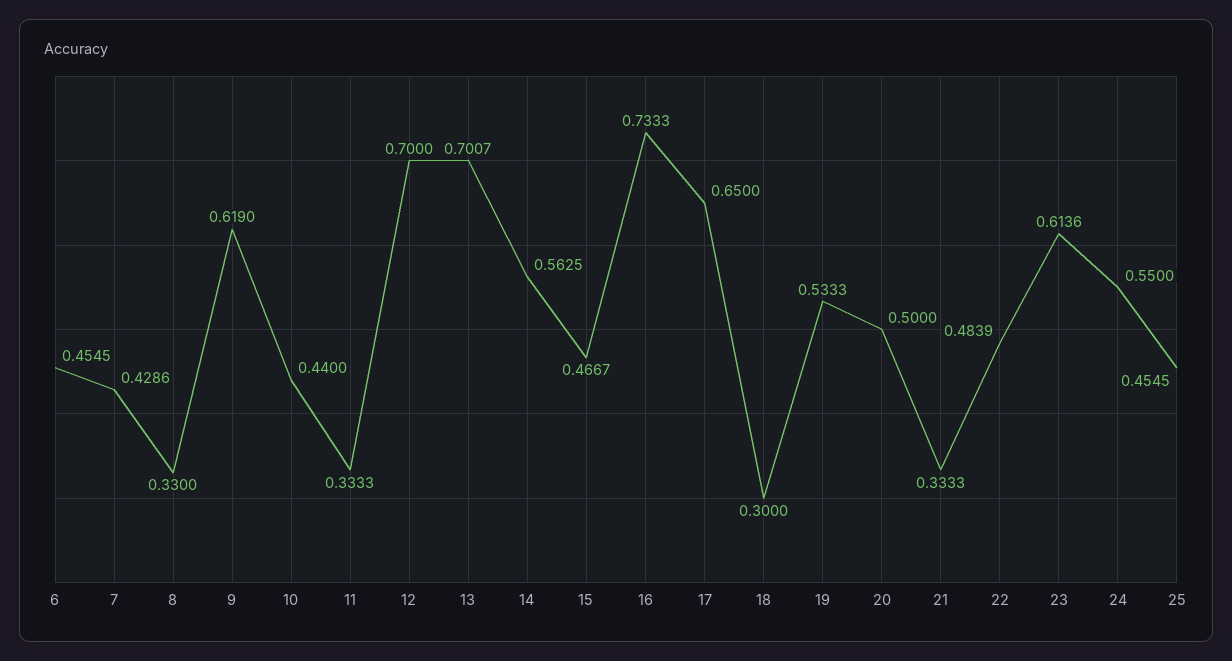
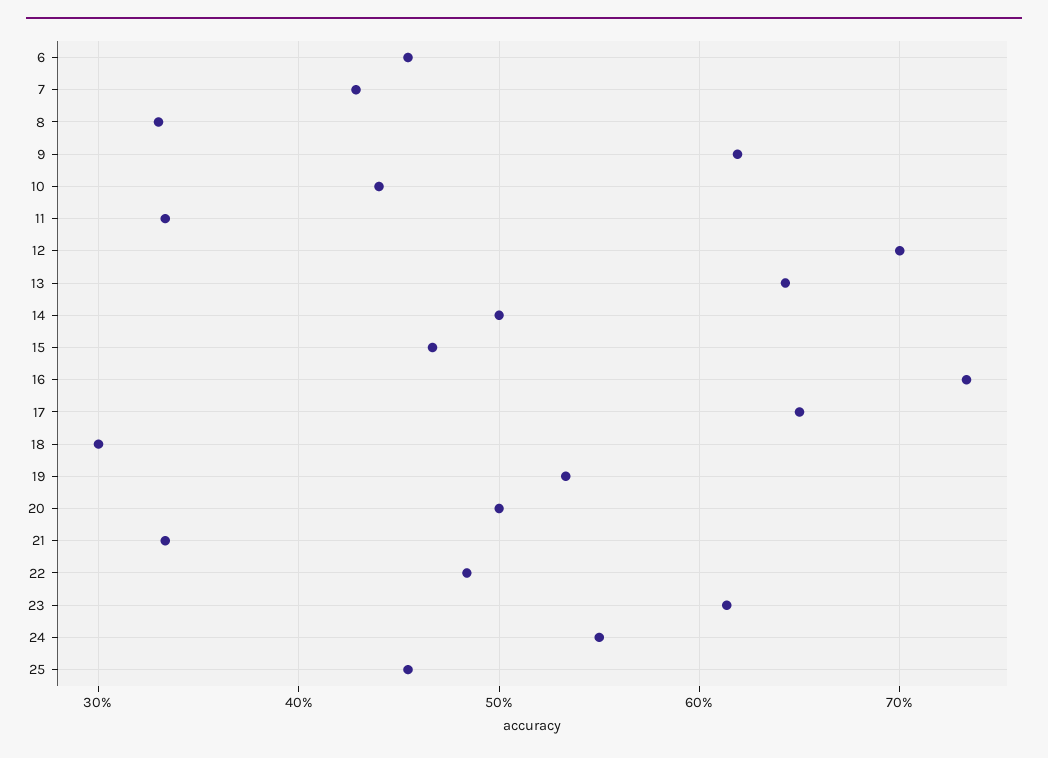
  {
    "6": 0.4545,
    "7": 0.4286,
    "8": 0.33,
    "9": 0.619,
    "10": 0.44,
    "11": 0.3333,
    "12": 0.7,
-   "13": 0.7007,
+   "13": 0.64,
-   "14": 0.5625,
+   "14": 0.5,
    "15": 0.4667,
    "16": 0.7333,
    "17": 0.65,
    "18": 0.3,
    "19": 0.5333,
    "20": 0.5,
    "21": 0.3333,
    "22": 0.4839,
    "23": 0.6136,
    "24": 0.55,
    "25": 0.4545
  }

